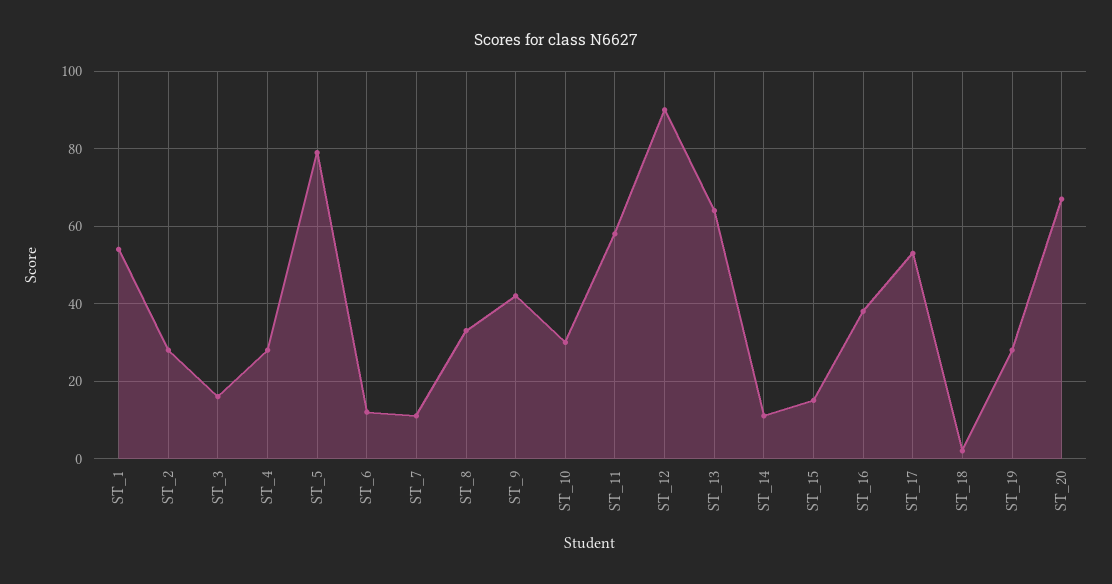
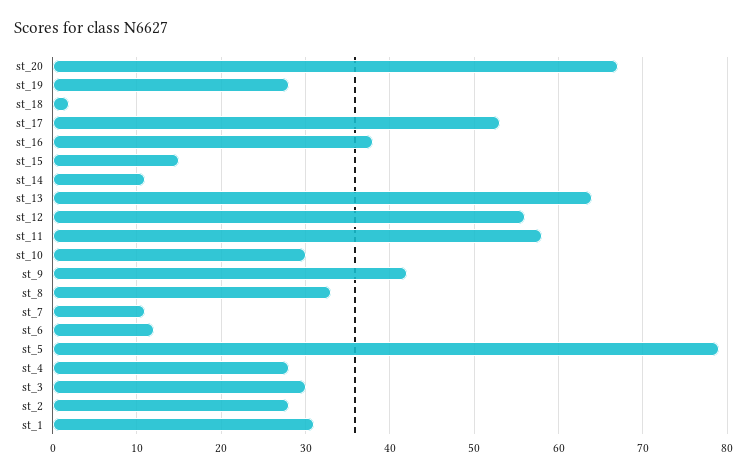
  {
-   "ST_1": 55,
+   "ST_1": 31,
    "ST_2": 28,
-   "ST_3": 15,
+   "ST_3": 30,
    "ST_4": 28,
    "ST_5": 79,
    "ST_6": 12,
    "ST_7": 11,
    "ST_8": 33,
    "ST_9": 42,
    "ST_10": 30,
    "ST_11": 58,
-   "ST_12": 90,
+   "ST_12": 56,
    "ST_13": 64,
    "ST_14": 11,
    "ST_15": 15,
    "ST_16": 38,
    "ST_17": 53,
    "ST_18": 2,
    "ST_19": 28,
    "ST_20": 67
  }

